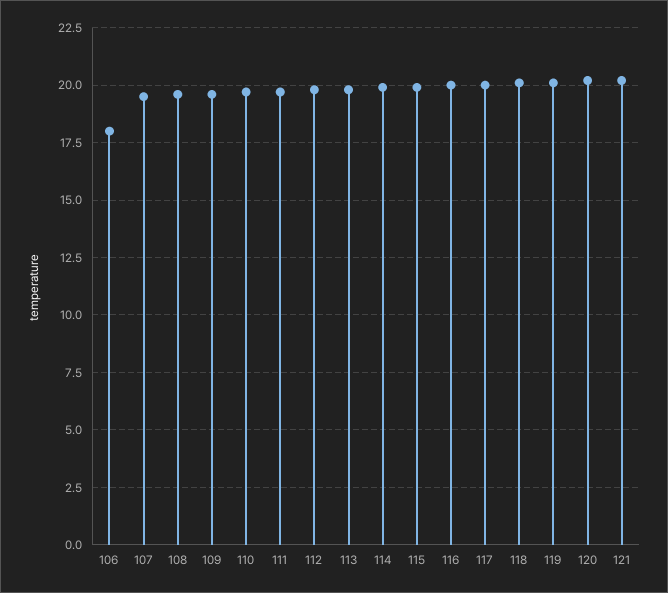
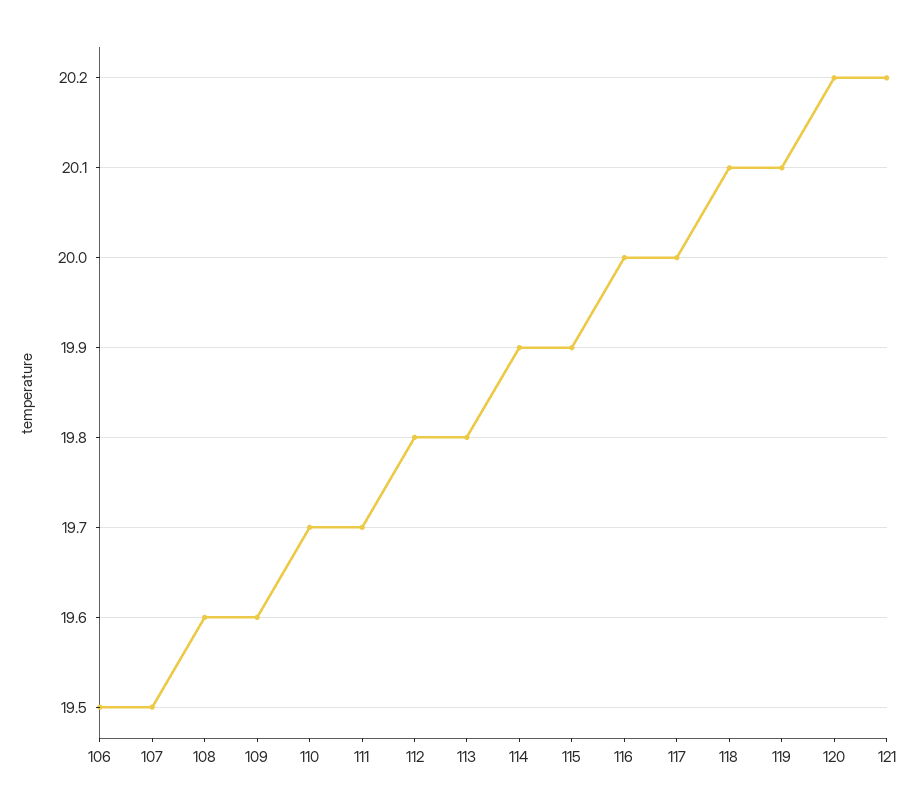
  {
-   "106": 18,
+   "106": 19.5,
    "107": 19.5,
    "108": 19.6,
    "109": 19.6,
    "110": 19.7,
    "111": 19.7,
    "112": 19.8,
    "113": 19.8,
    "114": 19.9,
    "115": 19.9,
    "116": 20,
    "117": 20,
    "118": 20.1,
    "119": 20.1,
    "120": 20.2,
    "121": 20.2
  }

